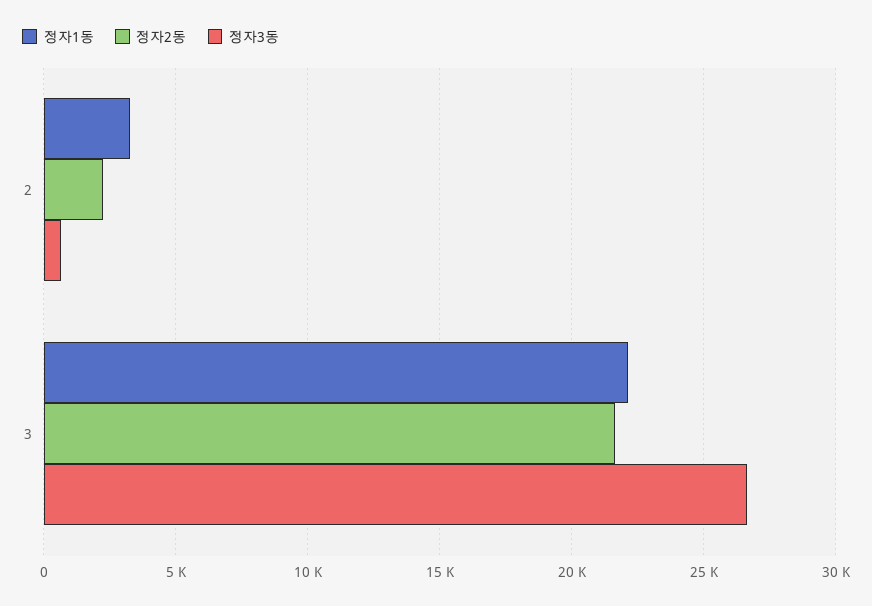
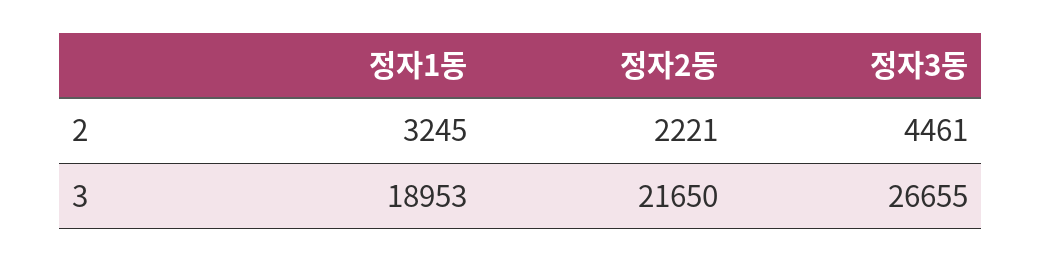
  {
    "정자1동": {
      "2": 3245,
-     "3": 22000
+     "3": 18953
    },
    "정자2동": {
      "2": 2221,
      "3": 21650
    },
    "정자3동": {
-     "2": 500,
+     "2": 4461,
      "3": 26655
    }
  }

